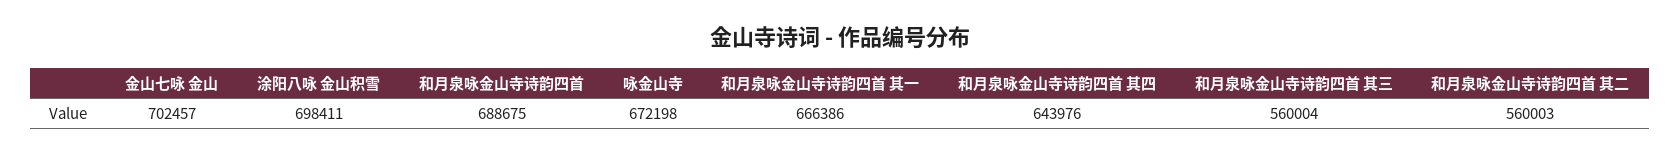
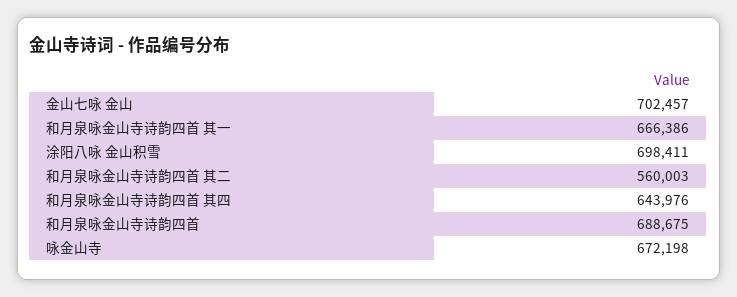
  {
    "金山七咏 金山": 702457,
    "涂阳八咏 金山积雪": 698411,
    "和月泉咏金山寺诗韵四首": 688675,
    "咏金山寺": 672198,
    "和月泉咏金山寺诗韵四首 其一": 666386,
    "和月泉咏金山寺诗韵四首 其四": 643976,
-   "和月泉咏金山寺诗韵四首 其三": 560004,
    "和月泉咏金山寺诗韵四首 其二": 560003
  }

